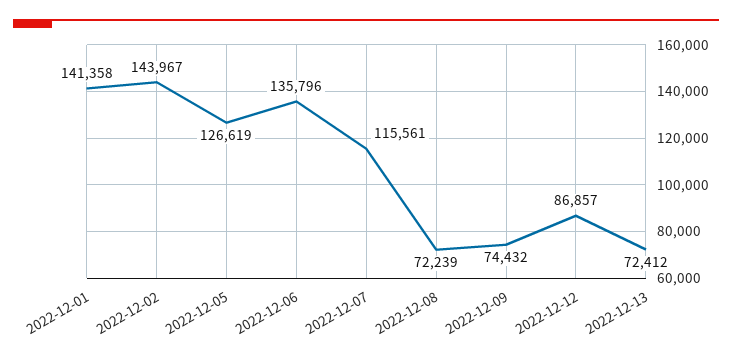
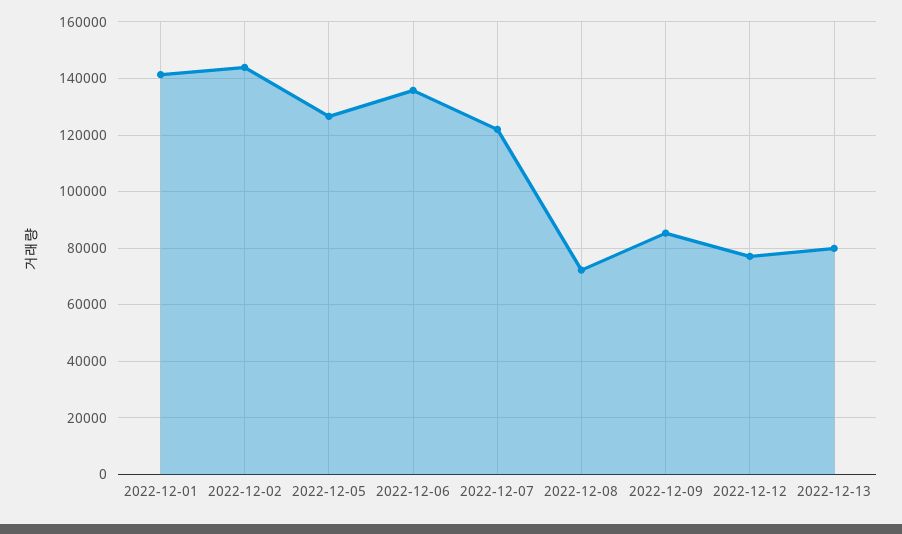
  {
    "2022-12-01": 141358,
    "2022-12-02": 143967,
    "2022-12-05": 126619,
    "2022-12-06": 135796,
-   "2022-12-07": 115561,
+   "2022-12-07": 122500,
    "2022-12-08": 72239,
-   "2022-12-09": 74432,
+   "2022-12-09": 85000,
-   "2022-12-12": 86857,
+   "2022-12-12": 77500,
-   "2022-12-13": 72412
+   "2022-12-13": 80000
  }

